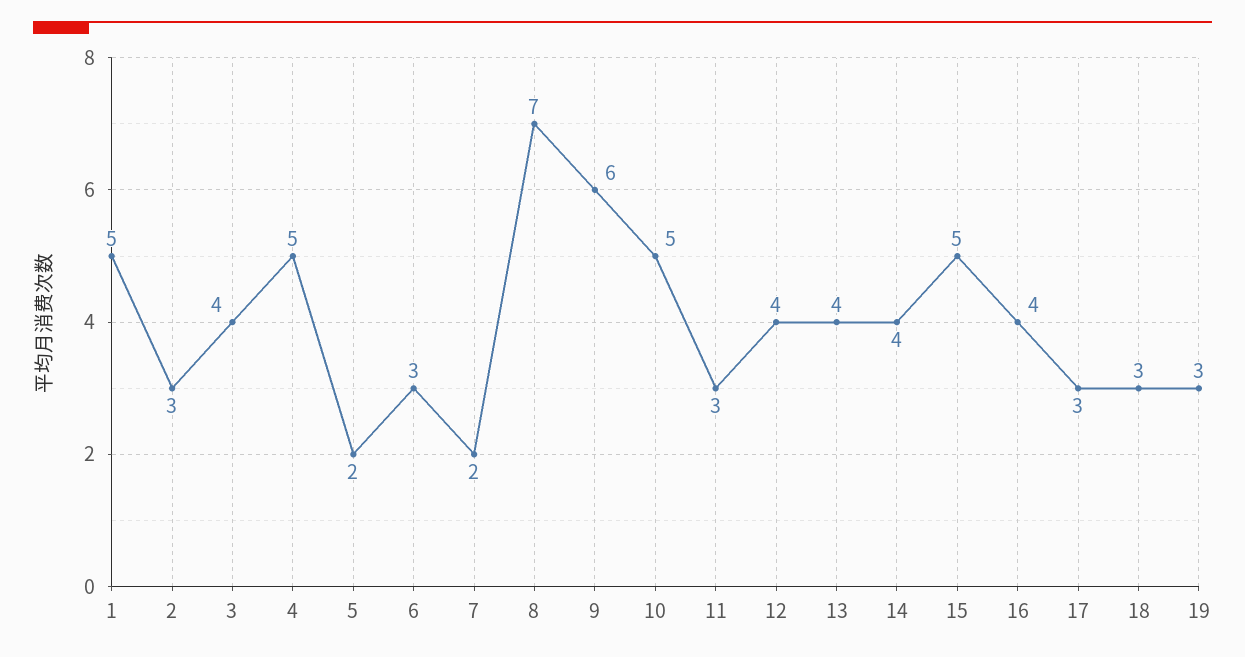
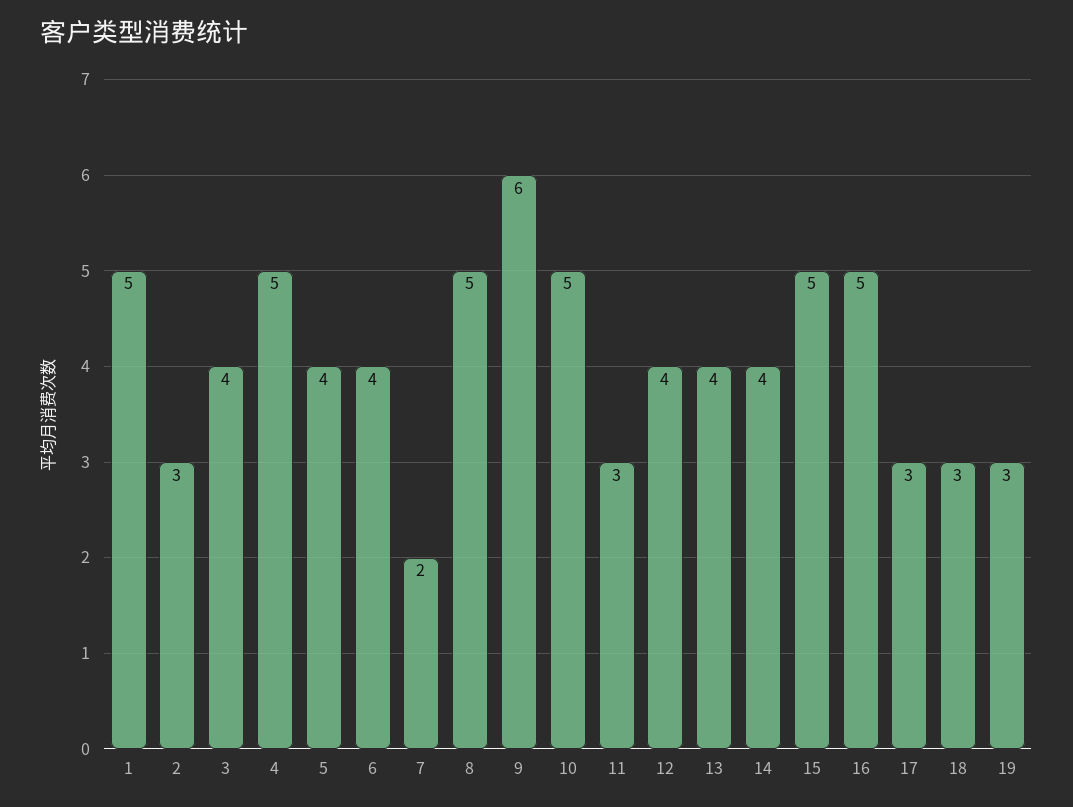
  {
    "1": 5,
    "2": 3,
    "3": 4,
    "4": 5,
-   "5": 2,
+   "5": 4,
-   "6": 3,
+   "6": 4,
    "7": 2,
-   "8": 7,
+   "8": 5,
    "9": 6,
    "10": 5,
    "11": 3,
    "12": 4,
    "13": 4,
    "14": 4,
    "15": 5,
-   "16": 4,
+   "16": 5,
    "17": 3,
    "18": 3,
    "19": 3
  }

